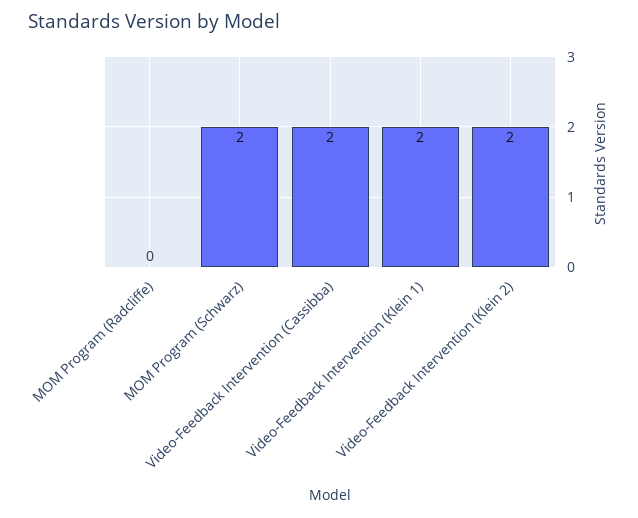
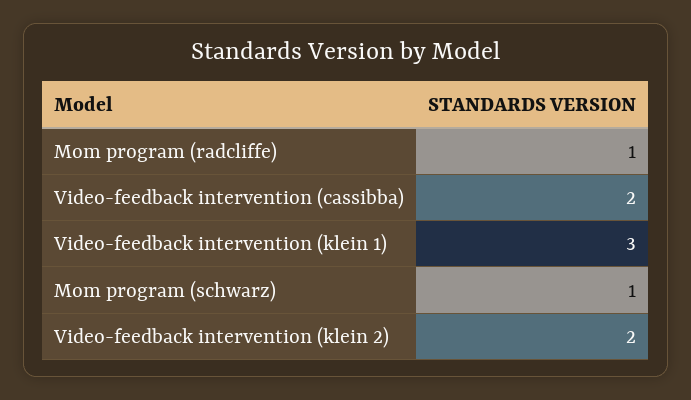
  {
-   "MOM Program (Radcliffe)": 0,
+   "MOM Program (Radcliffe)": 1,
-   "MOM Program (Schwarz)": 2,
+   "MOM Program (Schwarz)": 1,
    "Video-Feedback Intervention (Cassibba)": 2,
-   "Video-Feedback Intervention (Klein 1)": 2,
+   "Video-Feedback Intervention (Klein 1)": 3,
    "Video-Feedback Intervention (Klein 2)": 2
  }

